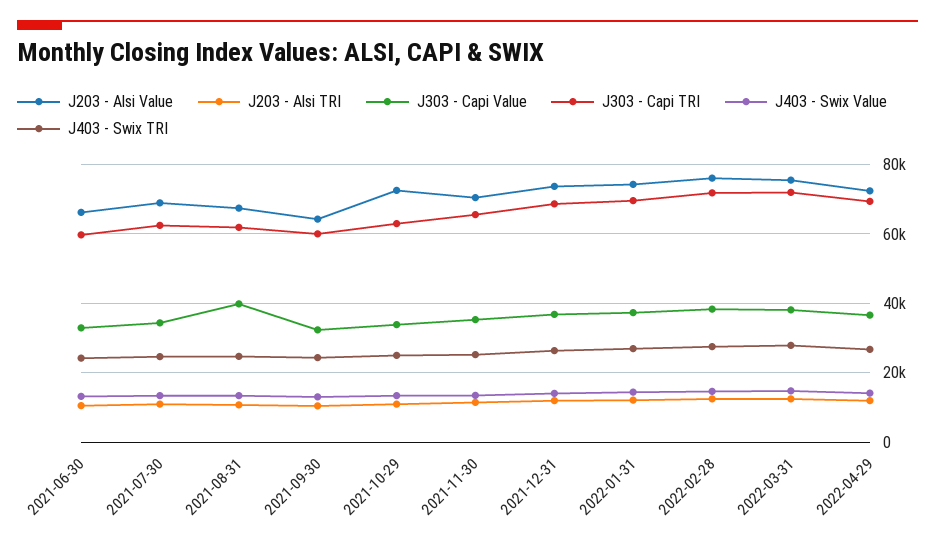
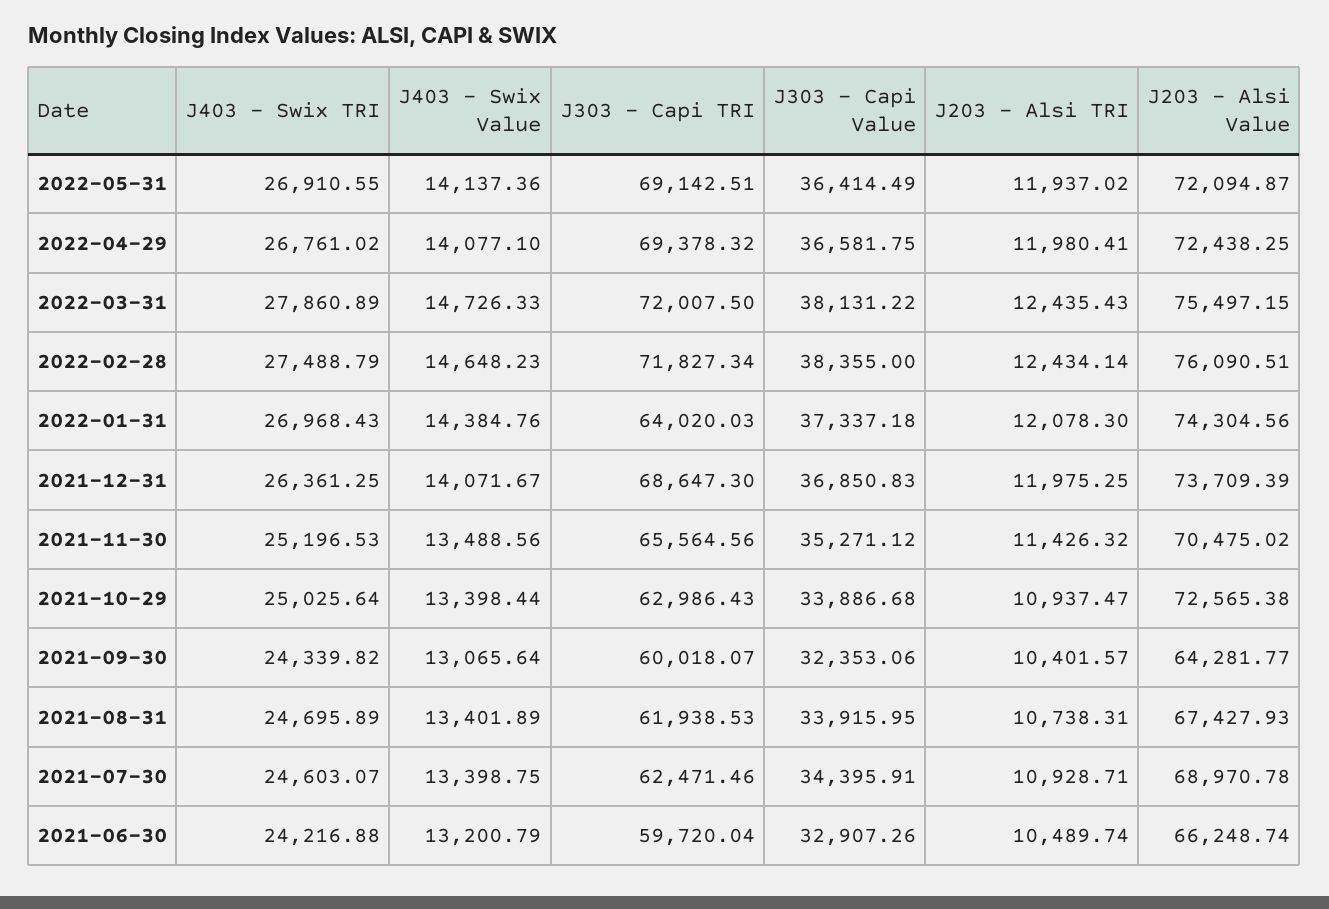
  {
    "J203 - Alsi Value": {
      "2021-06-30": 66248.74,
      "2021-07-30": 68970.78,
      "2021-08-31": 67427.93,
      "2021-09-30": 64281.77,
      "2021-10-29": 72565.38,
      "2021-11-30": 70475.02,
      "2021-12-31": 73709.39,
      "2022-01-31": 74304.56,
      "2022-02-28": 76090.51,
      "2022-03-31": 75497.15,
-     "2022-04-29": 72438.25
+     "2022-04-29": 72438.25,
+     "2022-05-31": 72094.87
    },
    "J203 - Alsi TRI": {
      "2021-06-30": 10489.74,
      "2021-07-30": 10928.71,
      "2021-08-31": 10738.31,
      "2021-09-30": 10401.57,
      "2021-10-29": 10937.47,
      "2021-11-30": 11426.32,
      "2021-12-31": 11975.25,
      "2022-01-31": 12078.3,
      "2022-02-28": 12434.14,
      "2022-03-31": 12435.43,
-     "2022-04-29": 11980.41
+     "2022-04-29": 11980.41,
+     "2022-05-31": 11937.02
    },
    "J303 - Capi Value": {
      "2021-06-30": 32907.26,
      "2021-07-30": 34395.91,
-     "2021-08-31": 40000,
+     "2021-08-31": 33915.95,
      "2021-09-30": 32353.06,
      "2021-10-29": 33886.68,
      "2021-11-30": 35271.12,
      "2021-12-31": 36850.83,
      "2022-01-31": 37337.18,
      "2022-02-28": 38355,
      "2022-03-31": 38131.22,
-     "2022-04-29": 36581.75
+     "2022-04-29": 36581.75,
+     "2022-05-31": 36414.49
    },
    "J303 - Capi TRI": {
      "2021-06-30": 59720.04,
      "2021-07-30": 62471.46,
      "2021-08-31": 61938.53,
      "2021-09-30": 60018.07,
      "2021-10-29": 62986.43,
      "2021-11-30": 65564.56,
      "2021-12-31": 68647.3,
-     "2022-01-31": 70000,
+     "2022-01-31": 64020.03,
      "2022-02-28": 71827.34,
      "2022-03-31": 72007.5,
-     "2022-04-29": 69378.32
+     "2022-04-29": 69378.32,
+     "2022-05-31": 69142.51
    },
    "J403 - Swix Value": {
      "2021-06-30": 13200.79,
      "2021-07-30": 13398.75,
      "2021-08-31": 13401.89,
      "2021-09-30": 13065.64,
      "2021-10-29": 13398.44,
      "2021-11-30": 13488.56,
      "2021-12-31": 14071.67,
      "2022-01-31": 14384.76,
      "2022-02-28": 14648.23,
      "2022-03-31": 14726.33,
-     "2022-04-29": 14077.1
+     "2022-04-29": 14077.1,
+     "2022-05-31": 14137.36
    },
    "J403 - Swix TRI": {
      "2021-06-30": 24216.88,
      "2021-07-30": 24603.07,
      "2021-08-31": 24695.89,
      "2021-09-30": 24339.82,
      "2021-10-29": 25025.64,
      "2021-11-30": 25196.53,
      "2021-12-31": 26361.25,
      "2022-01-31": 26968.43,
      "2022-02-28": 27488.79,
      "2022-03-31": 27860.89,
-     "2022-04-29": 26761.02
+     "2022-04-29": 26761.02,
+     "2022-05-31": 26910.55
    }
  }

